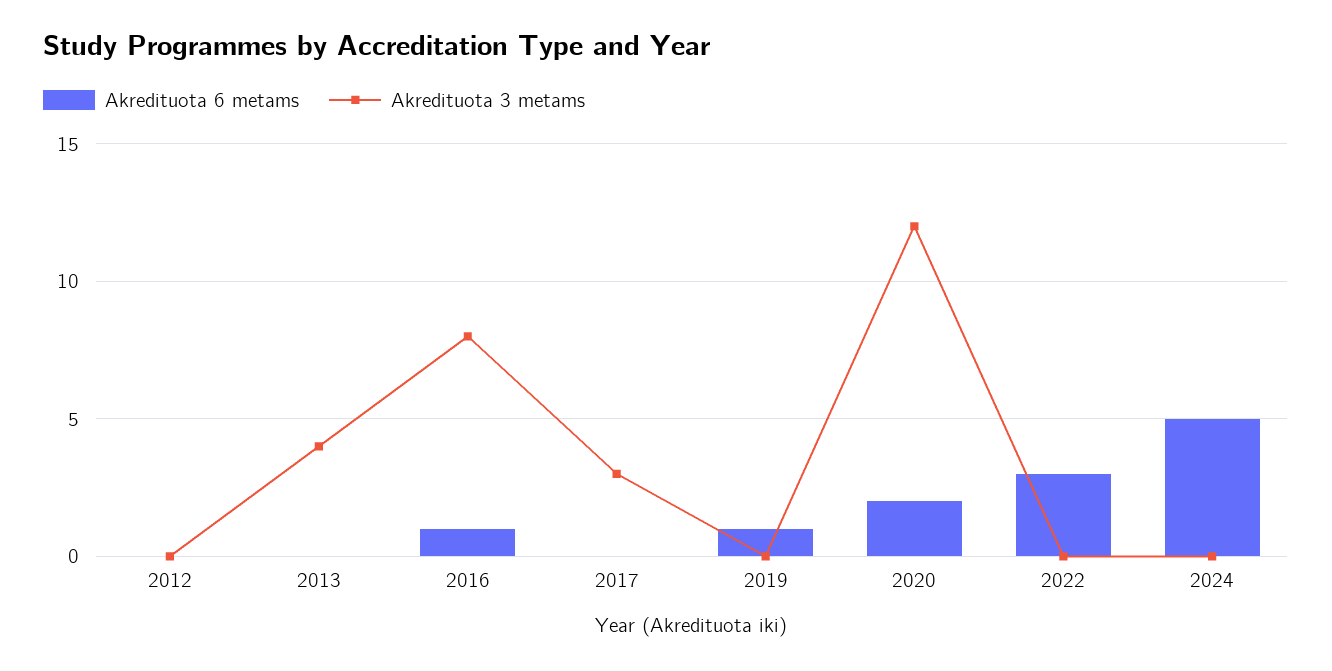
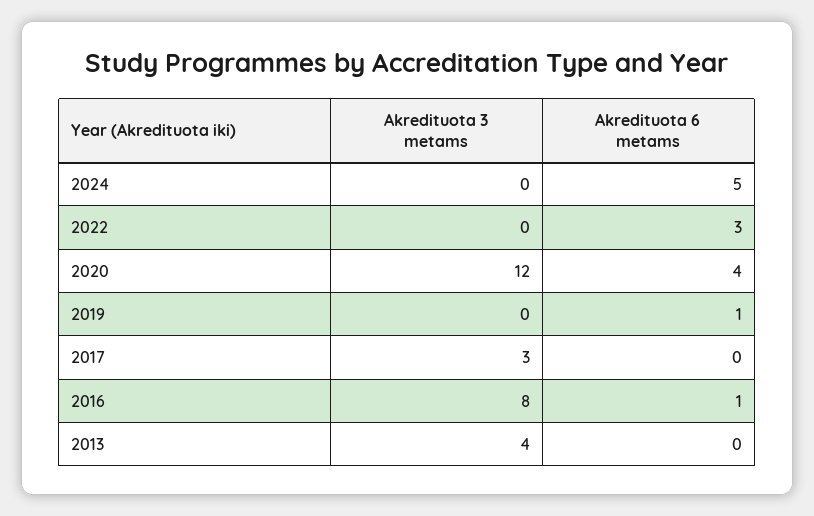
  {
    "Akredituota 6 metams": {
-     "2012": 0,
      "2013": 0,
      "2016": 1,
      "2017": 0,
      "2019": 1,
-     "2020": 2,
+     "2020": 4,
      "2022": 3,
      "2024": 5
    },
    "Akredituota 3 metams": {
-     "2012": 0,
      "2013": 4,
      "2016": 8,
      "2017": 3,
      "2019": 0,
      "2020": 12,
      "2022": 0,
      "2024": 0
    }
  }

